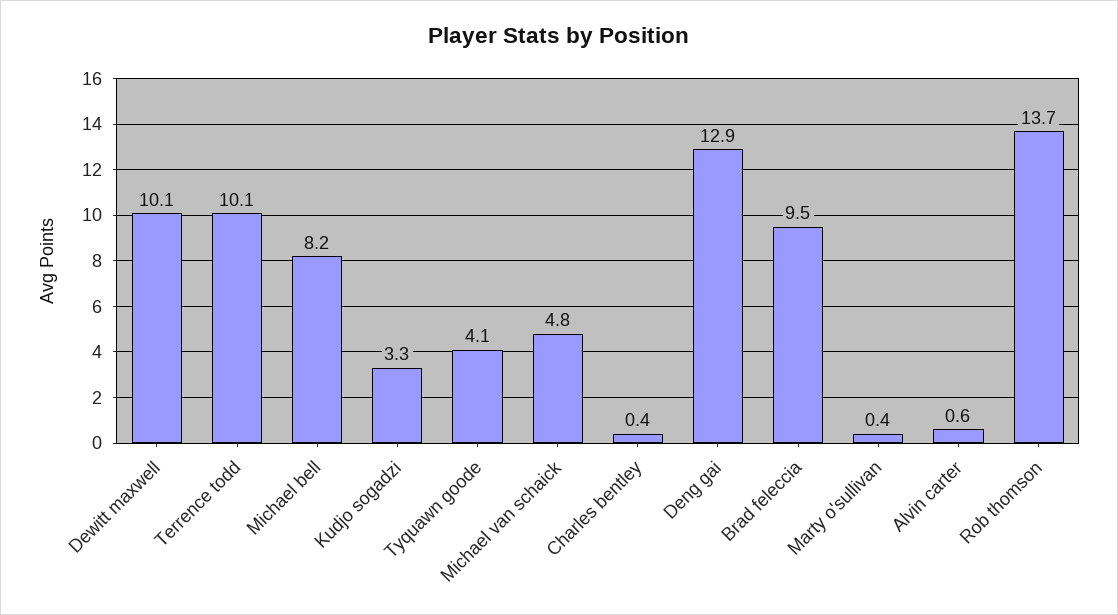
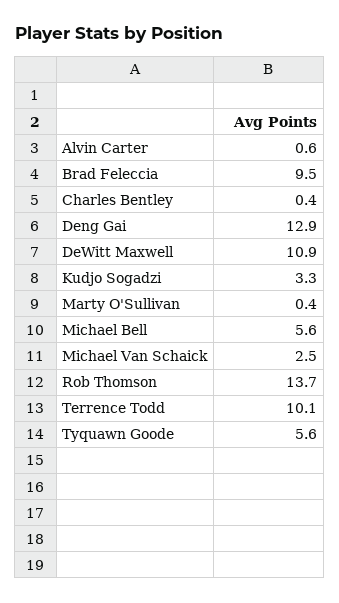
  {
-   "Dewitt maxwell": 10.1,
+   "Dewitt maxwell": 10.9,
    "Terrence todd": 10.1,
-   "Michael bell": 8.2,
+   "Michael bell": 5.6,
    "Kudjo sogadzi": 3.3,
-   "Tyquawn goode": 4.1,
+   "Tyquawn goode": 5.6,
-   "Michael van schaick": 4.8,
+   "Michael van schaick": 2.5,
    "Charles bentley": 0.4,
    "Deng gai": 12.9,
    "Brad feleccia": 9.5,
    "Marty o'sullivan": 0.4,
    "Alvin carter": 0.6,
    "Rob thomson": 13.7
  }

